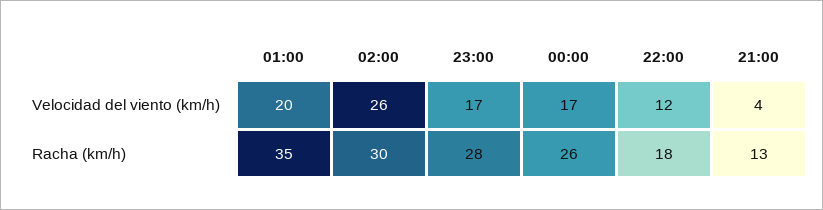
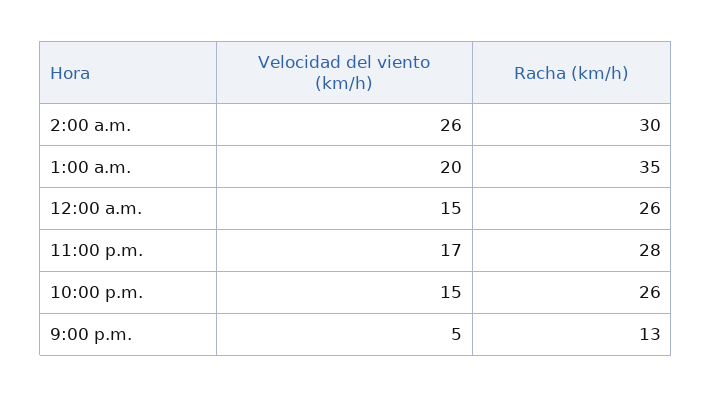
  {
    "01:00": {
      "Velocidad del viento (km/h)": 20,
      "Racha (km/h)": 35
    },
    "02:00": {
      "Velocidad del viento (km/h)": 26,
      "Racha (km/h)": 30
    },
    "23:00": {
      "Velocidad del viento (km/h)": 17,
      "Racha (km/h)": 28
    },
    "00:00": {
-     "Velocidad del viento (km/h)": 17,
+     "Velocidad del viento (km/h)": 15,
      "Racha (km/h)": 26
    },
    "22:00": {
-     "Velocidad del viento (km/h)": 12,
+     "Velocidad del viento (km/h)": 15,
-     "Racha (km/h)": 18
+     "Racha (km/h)": 26
    },
    "21:00": {
-     "Velocidad del viento (km/h)": 4,
+     "Velocidad del viento (km/h)": 5,
      "Racha (km/h)": 13
    }
  }

